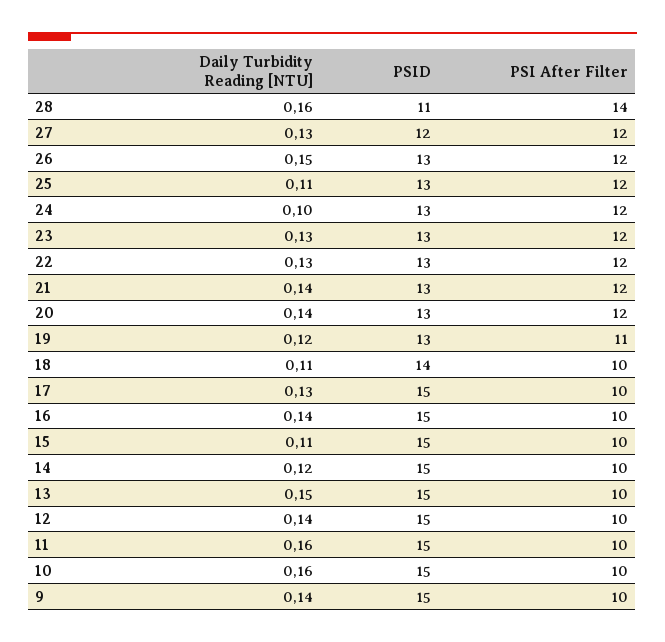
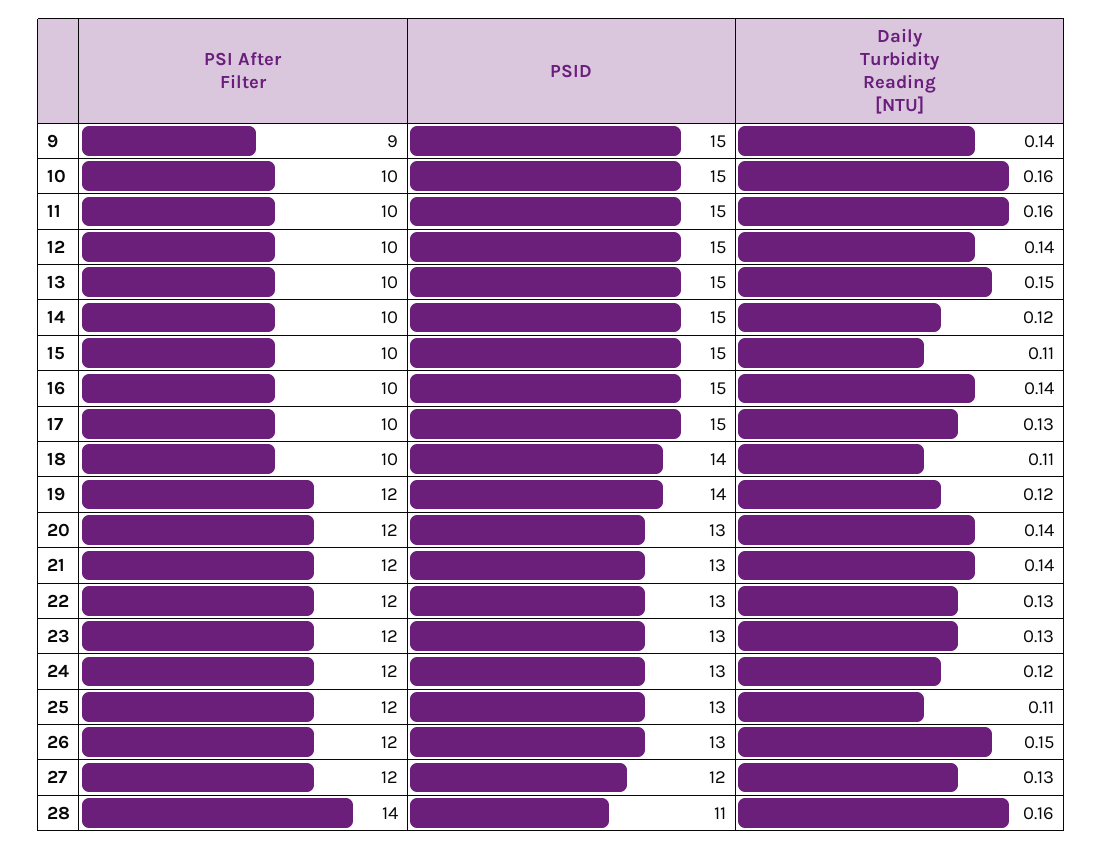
  {
    "Daily Turbidity Reading [NTU]": {
      "28": 0.16,
      "27": 0.13,
      "26": 0.15,
      "25": 0.11,
-     "24": 0.1,
+     "24": 0.12,
      "23": 0.13,
      "22": 0.13,
      "21": 0.14,
      "20": 0.14,
      "19": 0.12,
      "18": 0.11,
      "17": 0.13,
      "16": 0.14,
      "15": 0.11,
      "14": 0.12,
      "13": 0.15,
      "12": 0.14,
      "11": 0.16,
      "10": 0.16,
      "9": 0.14
    },
    "PSID": {
      "28": 11,
      "27": 12,
      "26": 13,
      "25": 13,
      "24": 13,
      "23": 13,
      "22": 13,
      "21": 13,
      "20": 13,
-     "19": 13,
+     "19": 14,
      "18": 14,
      "17": 15,
      "16": 15,
      "15": 15,
      "14": 15,
      "13": 15,
      "12": 15,
      "11": 15,
      "10": 15,
      "9": 15
    },
    "PSI After Filter": {
      "28": 14,
      "27": 12,
      "26": 12,
      "25": 12,
      "24": 12,
      "23": 12,
      "22": 12,
      "21": 12,
      "20": 12,
-     "19": 11,
+     "19": 12,
      "18": 10,
      "17": 10,
      "16": 10,
      "15": 10,
      "14": 10,
      "13": 10,
      "12": 10,
      "11": 10,
      "10": 10,
-     "9": 10
+     "9": 9
    }
  }

